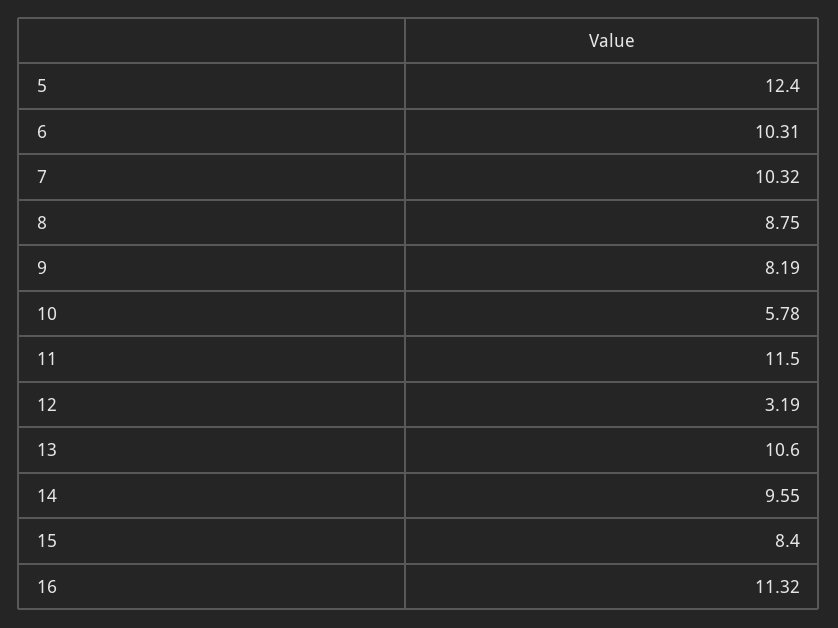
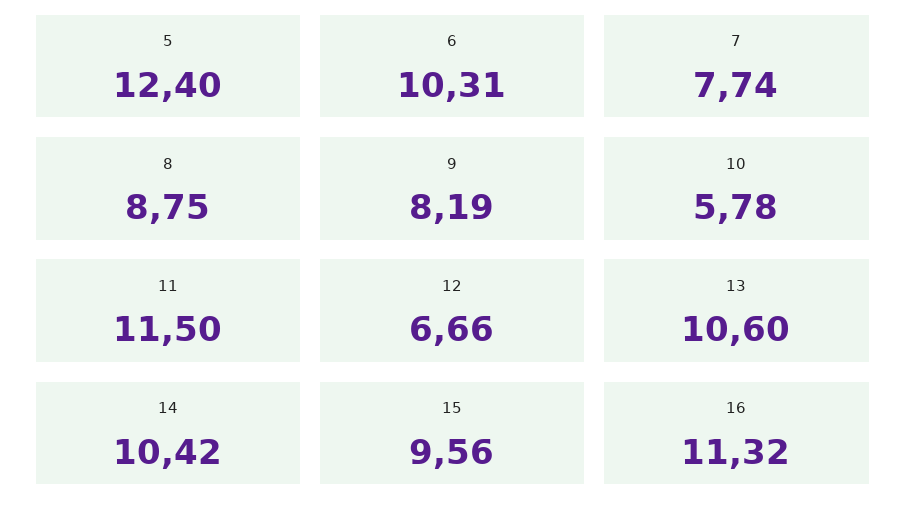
  {
    "5": 12.4,
    "6": 10.31,
-   "7": 10.32,
+   "7": 7.74,
    "8": 8.75,
    "9": 8.19,
    "10": 5.78,
    "11": 11.5,
-   "12": 3.19,
+   "12": 6.66,
    "13": 10.6,
-   "14": 9.55,
+   "14": 10.42,
-   "15": 8.4,
+   "15": 9.56,
    "16": 11.32
  }

